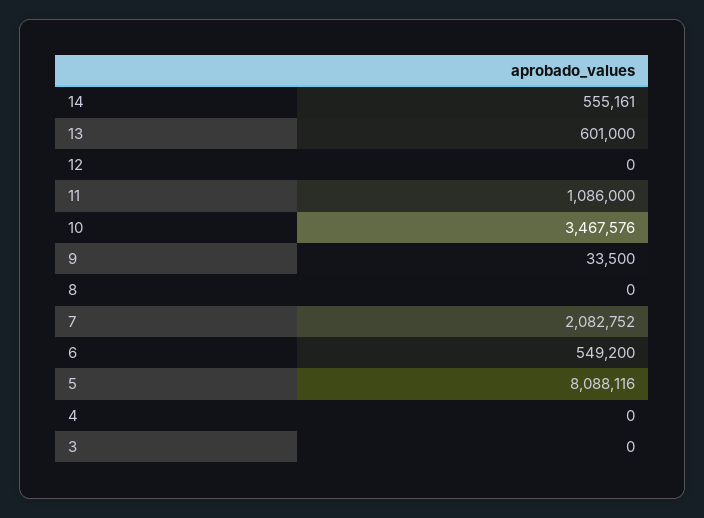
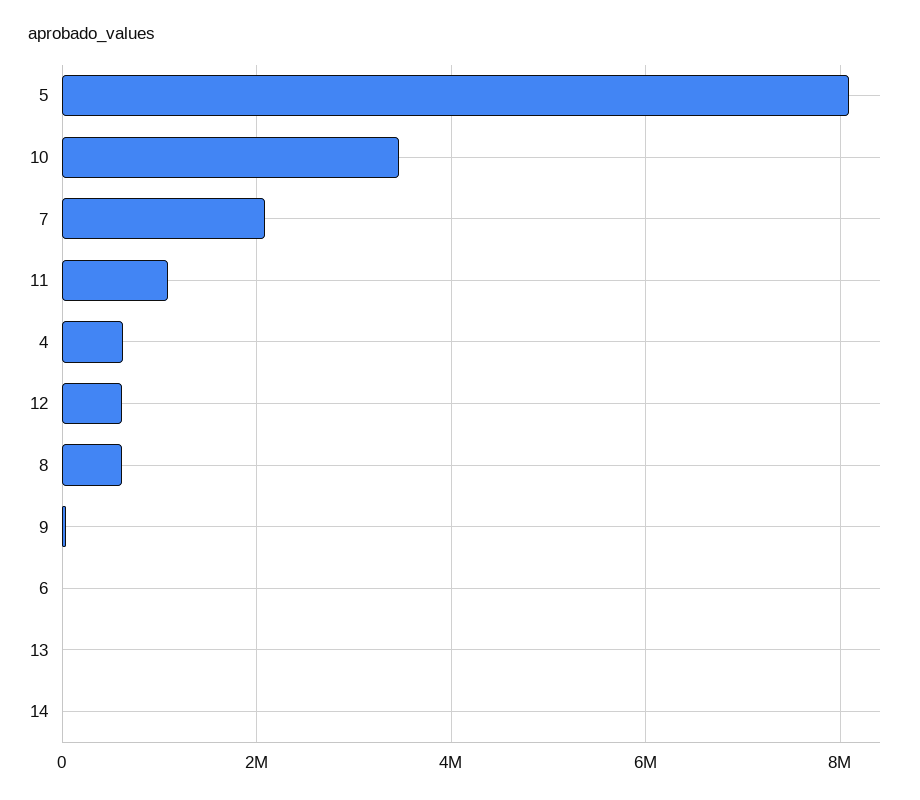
  {
-   "14": 555161,
+   "14": 0,
-   "13": 601000,
+   "13": 0,
-   "12": 0,
+   "12": 600000,
    "11": 1086000,
    "10": 3467576,
    "9": 33500,
-   "8": 0,
+   "8": 600000,
    "7": 2082752,
-   "6": 549200,
+   "6": 0,
    "5": 8088116,
-   "4": 0,
+   "4": 600000
-   "3": 0
  }

